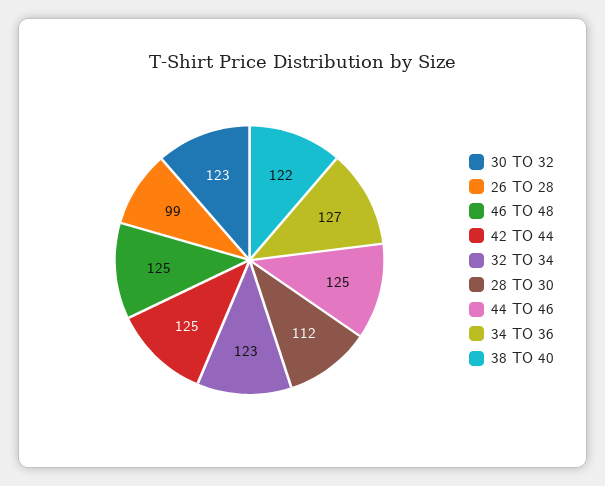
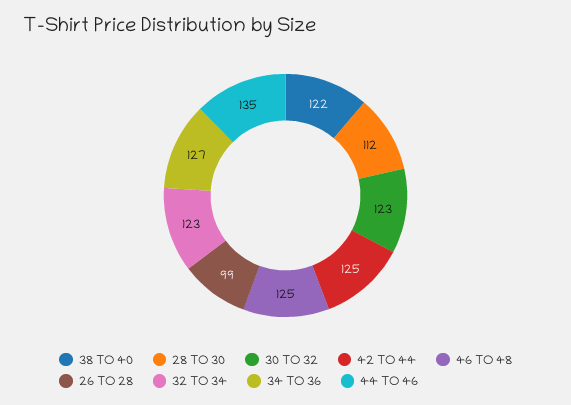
  {
    "30 TO 32": 123,
    "26 TO 28": 99,
    "46 TO 48": 125,
    "42 TO 44": 125,
    "32 TO 34": 123,
    "28 TO 30": 112,
-   "44 TO 46": 125,
+   "44 TO 46": 135,
    "34 TO 36": 127,
    "38 TO 40": 122
  }

